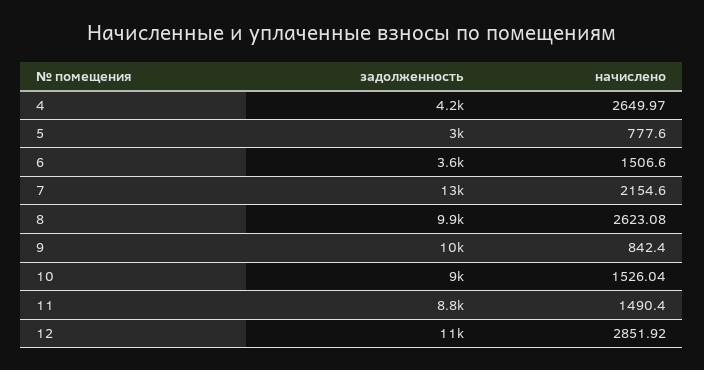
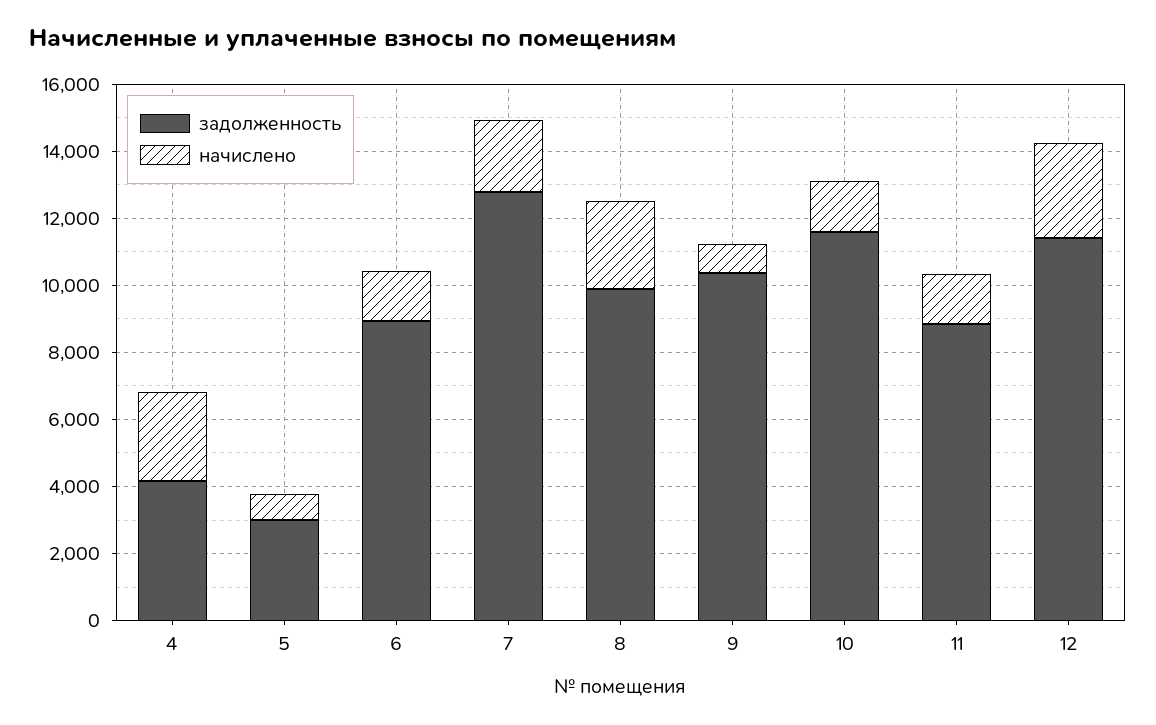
  {
    "задолженность": {
      "4": 4200,
      "5": 3000,
-     "6": 3600,
+     "6": 9000,
      "7": 13000,
      "8": 9900,
      "9": 10000,
-     "10": 9000,
+     "10": 11500,
      "11": 8800,
      "12": 11000
    },
    "начислено": {
      "4": 2649.97,
      "5": 777.6,
      "6": 1506.6,
      "7": 2154.6,
      "8": 2623.08,
      "9": 842.4,
      "10": 1526.04,
      "11": 1490.4,
      "12": 2851.92
    }
  }

